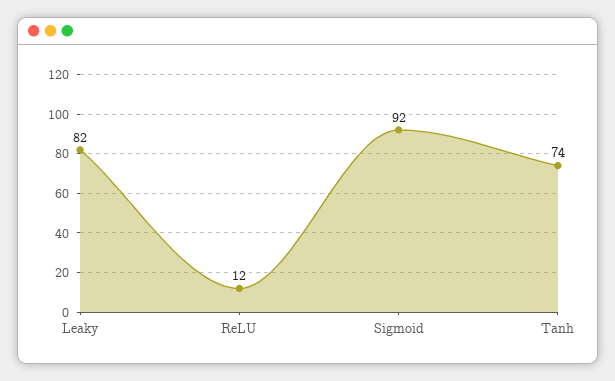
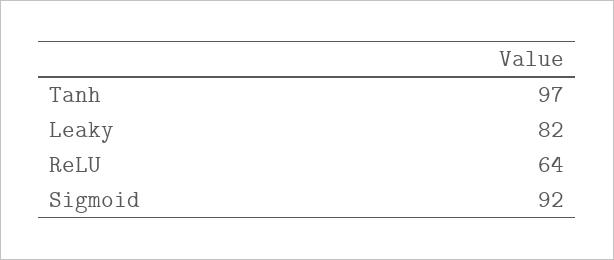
  {
    "Leaky": 82,
-   "ReLU": 12,
+   "ReLU": 64,
    "Sigmoid": 92,
-   "Tanh": 74
+   "Tanh": 97
  }

